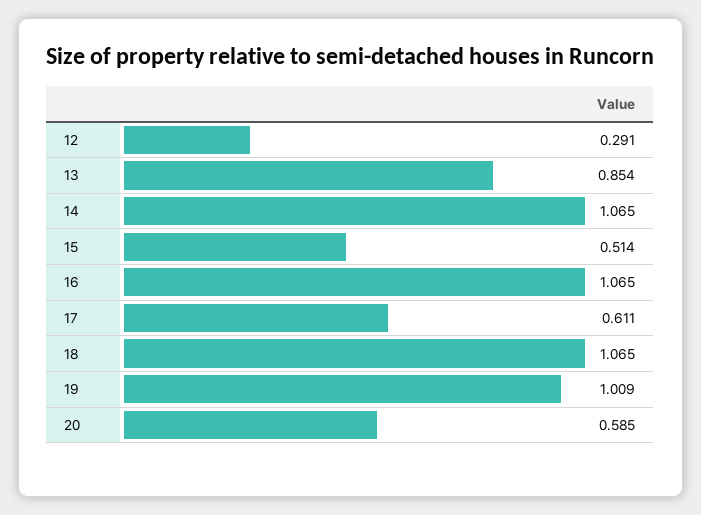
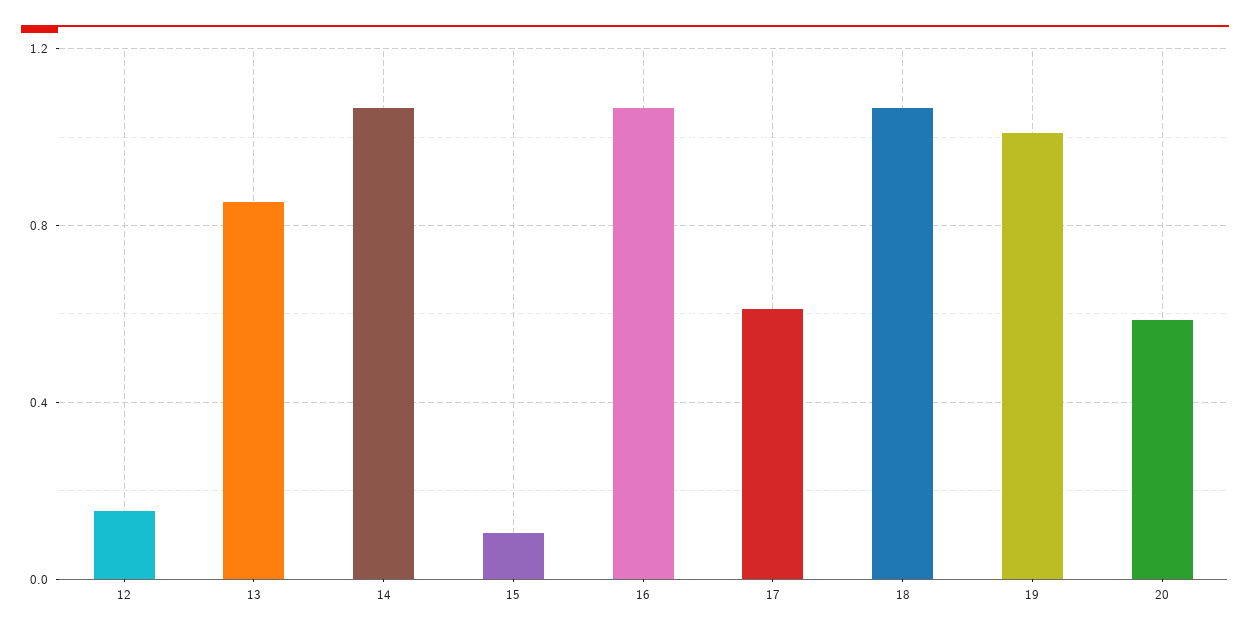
  {
-   "12": 0.291,
+   "12": 0.15,
    "13": 0.854,
    "14": 1.065,
-   "15": 0.514,
+   "15": 0.1,
    "16": 1.065,
    "17": 0.611,
    "18": 1.065,
    "19": 1.009,
    "20": 0.585
  }

